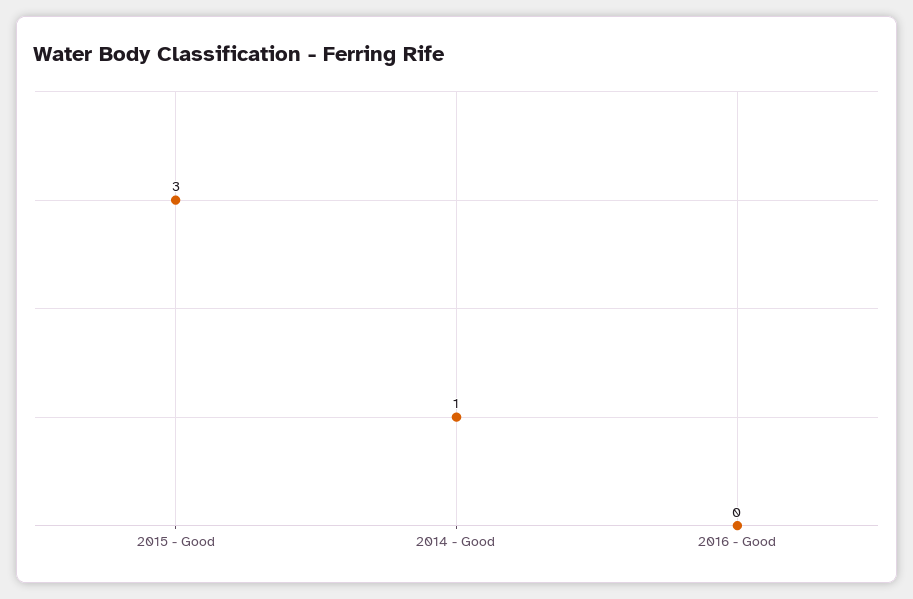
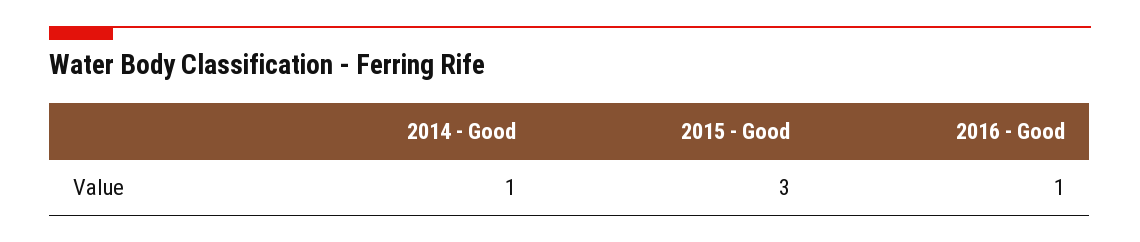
  {
    "2015 - Good": 3,
    "2014 - Good": 1,
-   "2016 - Good": 0
+   "2016 - Good": 1
  }

